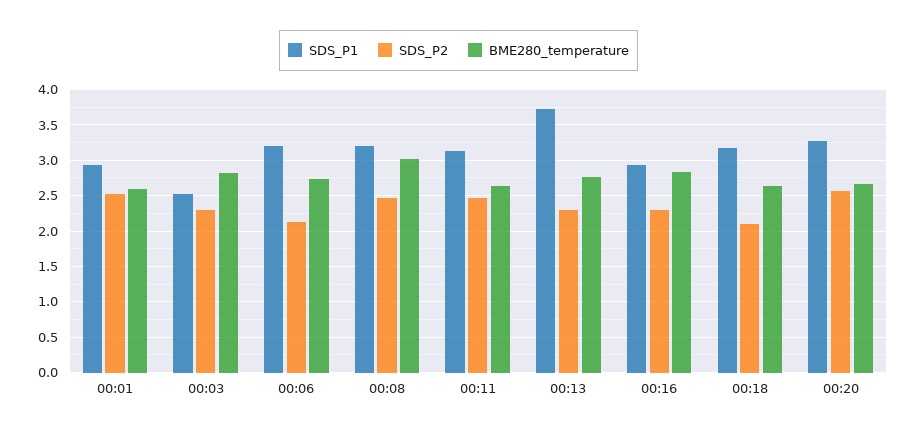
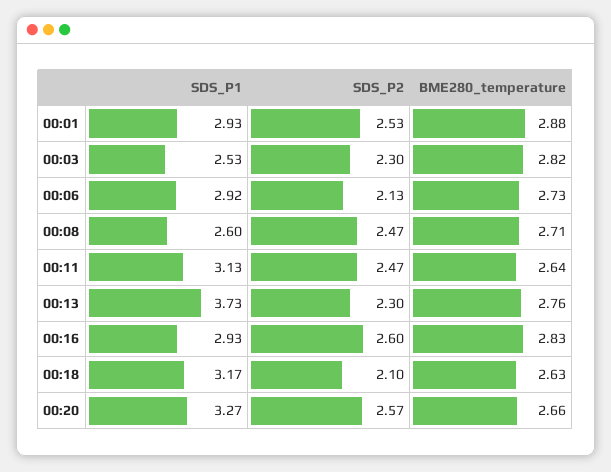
  {
    "SDS_P1": {
      "00:01": 2.93,
      "00:03": 2.53,
-     "00:06": 3.2,
+     "00:06": 2.92,
-     "00:08": 3.2,
+     "00:08": 2.6,
      "00:11": 3.13,
      "00:13": 3.73,
      "00:16": 2.93,
      "00:18": 3.17,
      "00:20": 3.27
    },
    "SDS_P2": {
      "00:01": 2.53,
      "00:03": 2.3,
      "00:06": 2.13,
      "00:08": 2.47,
      "00:11": 2.47,
      "00:13": 2.3,
-     "00:16": 2.3,
+     "00:16": 2.6,
      "00:18": 2.1,
      "00:20": 2.57
    },
    "BME280_temperature": {
-     "00:01": 2.6,
+     "00:01": 2.88,
      "00:03": 2.82,
      "00:06": 2.73,
-     "00:08": 3,
+     "00:08": 2.71,
      "00:11": 2.64,
      "00:13": 2.76,
      "00:16": 2.83,
      "00:18": 2.63,
      "00:20": 2.66
    }
  }

